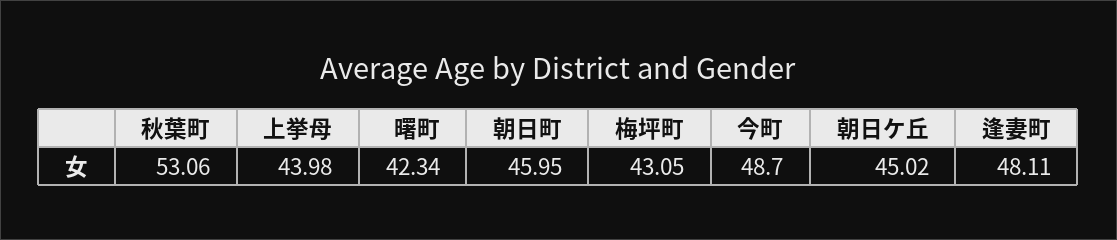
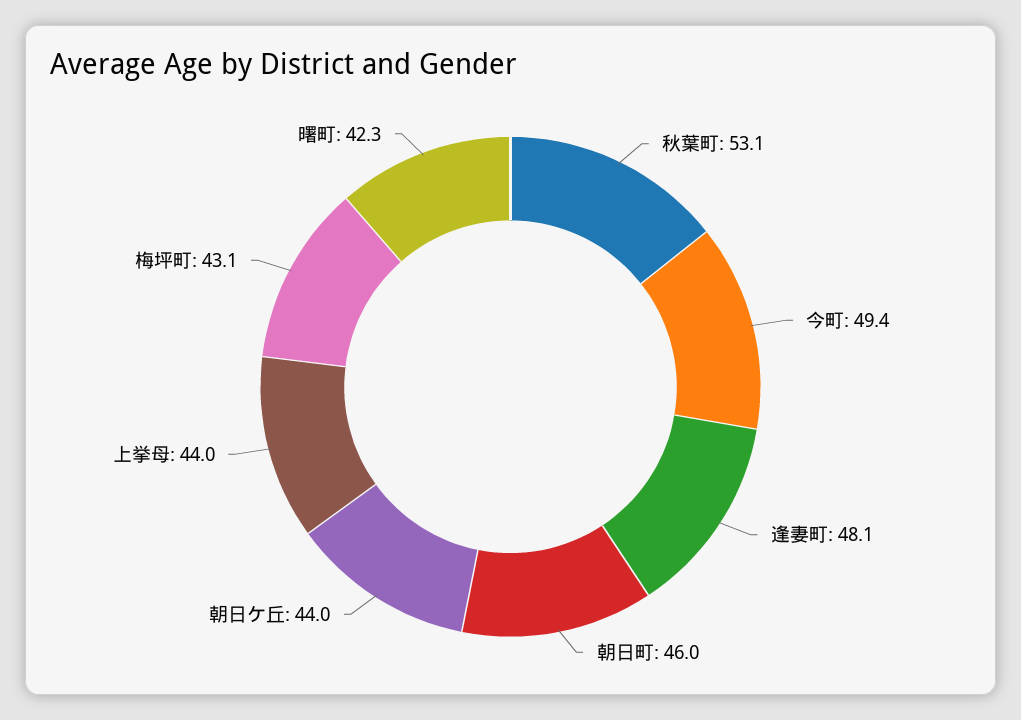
  {
    "秋葉町": 53.06,
    "上挙母": 43.98,
    "曙町": 42.34,
    "朝日町": 45.95,
    "梅坪町": 43.05,
-   "今町": 48.7,
+   "今町": 49.4,
-   "朝日ケ丘": 45.02,
+   "朝日ケ丘": 44,
    "逢妻町": 48.11
  }

